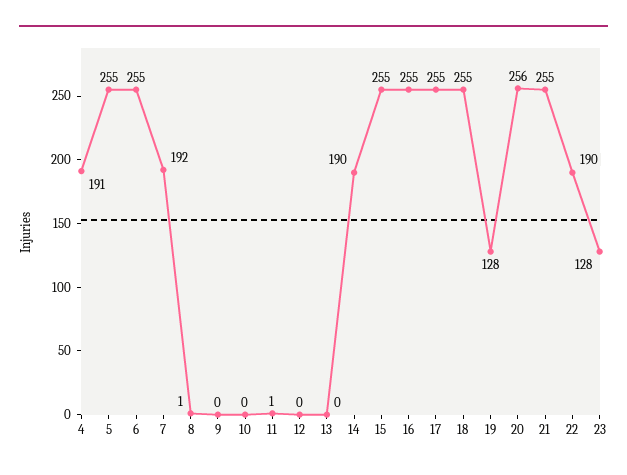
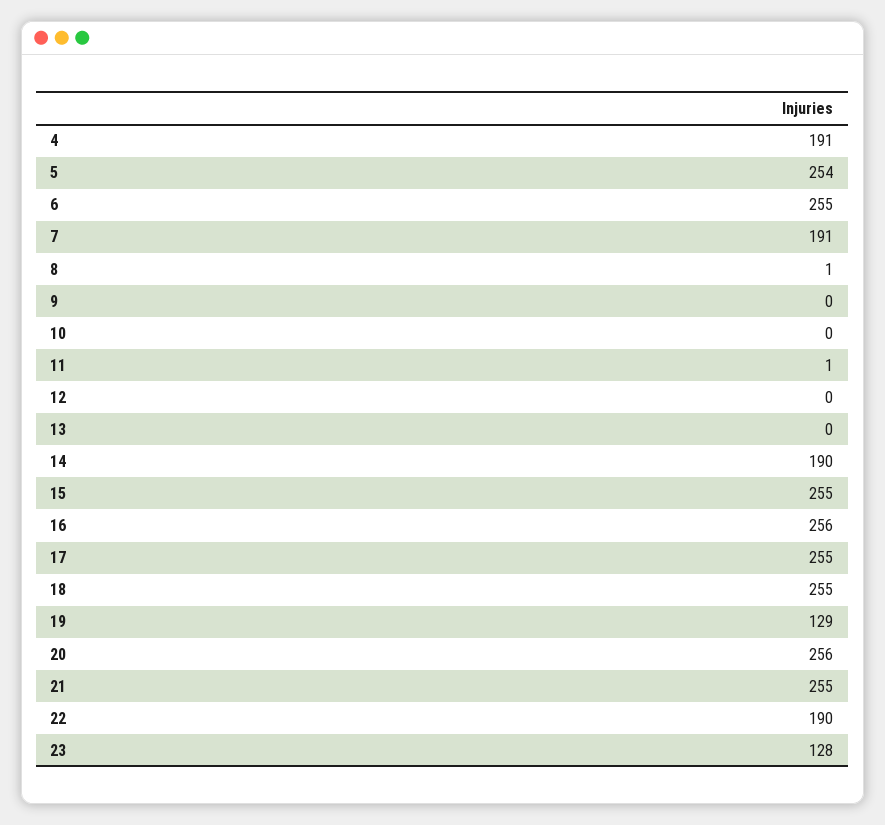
  {
    "4": 191,
-   "5": 255,
+   "5": 254,
    "6": 255,
-   "7": 192,
+   "7": 191,
    "8": 1,
    "9": 0,
    "10": 0,
    "11": 1,
    "12": 0,
    "13": 0,
    "14": 190,
    "15": 255,
-   "16": 255,
+   "16": 256,
    "17": 255,
    "18": 255,
-   "19": 128,
+   "19": 129,
    "20": 256,
    "21": 255,
    "22": 190,
    "23": 128
  }

